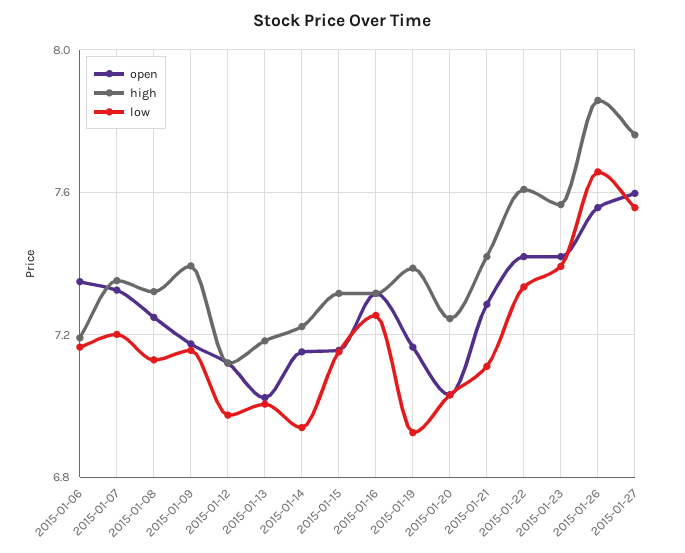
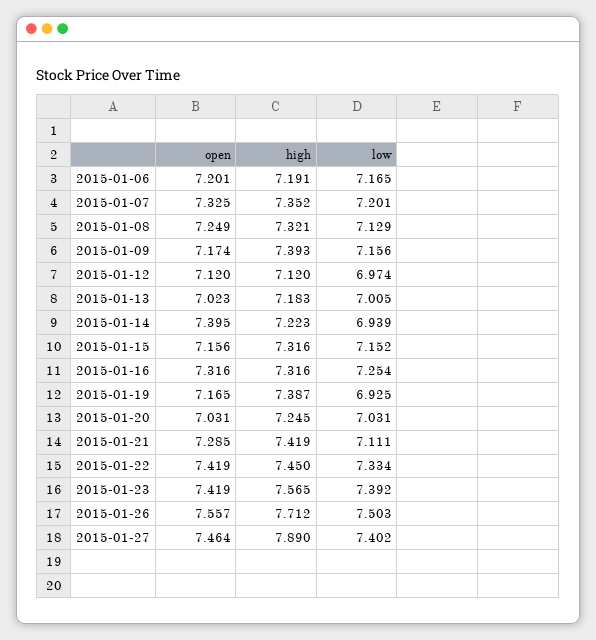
  {
    "open": {
-     "2015-01-06": 7.35,
+     "2015-01-06": 7.201,
      "2015-01-07": 7.325,
      "2015-01-08": 7.249,
      "2015-01-09": 7.174,
      "2015-01-12": 7.12,
      "2015-01-13": 7.023,
-     "2015-01-14": 7.15,
+     "2015-01-14": 7.395,
      "2015-01-15": 7.156,
      "2015-01-16": 7.316,
      "2015-01-19": 7.165,
      "2015-01-20": 7.031,
      "2015-01-21": 7.285,
      "2015-01-22": 7.419,
      "2015-01-23": 7.419,
      "2015-01-26": 7.557,
-     "2015-01-27": 7.6
+     "2015-01-27": 7.464
    },
    "high": {
      "2015-01-06": 7.191,
      "2015-01-07": 7.352,
      "2015-01-08": 7.321,
      "2015-01-09": 7.393,
      "2015-01-12": 7.12,
      "2015-01-13": 7.183,
      "2015-01-14": 7.223,
      "2015-01-15": 7.316,
      "2015-01-16": 7.316,
      "2015-01-19": 7.387,
      "2015-01-20": 7.245,
      "2015-01-21": 7.419,
-     "2015-01-22": 7.6,
+     "2015-01-22": 7.45,
      "2015-01-23": 7.565,
-     "2015-01-26": 7.85,
+     "2015-01-26": 7.712,
-     "2015-01-27": 7.75
+     "2015-01-27": 7.89
    },
    "low": {
      "2015-01-06": 7.165,
      "2015-01-07": 7.201,
      "2015-01-08": 7.129,
      "2015-01-09": 7.156,
      "2015-01-12": 6.974,
      "2015-01-13": 7.005,
      "2015-01-14": 6.939,
      "2015-01-15": 7.152,
      "2015-01-16": 7.254,
      "2015-01-19": 6.925,
      "2015-01-20": 7.031,
      "2015-01-21": 7.111,
      "2015-01-22": 7.334,
      "2015-01-23": 7.392,
-     "2015-01-26": 7.65,
+     "2015-01-26": 7.503,
-     "2015-01-27": 7.55
+     "2015-01-27": 7.402
    }
  }

